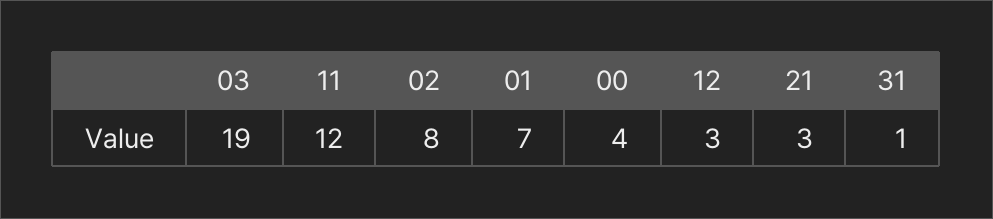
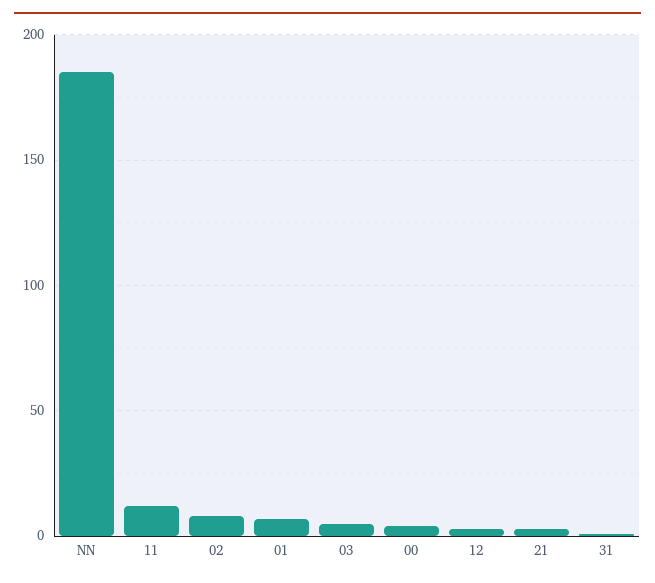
  {
-   "03": 19,
+   "03": 5,
    "11": 12,
    "02": 8,
    "01": 7,
    "00": 4,
    "12": 3,
    "21": 3,
-   "31": 1
+   "31": 1,
+   "NN": 185
  }

